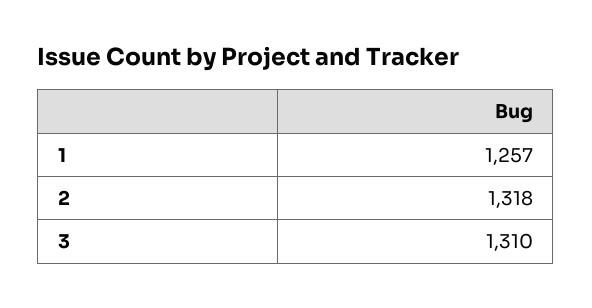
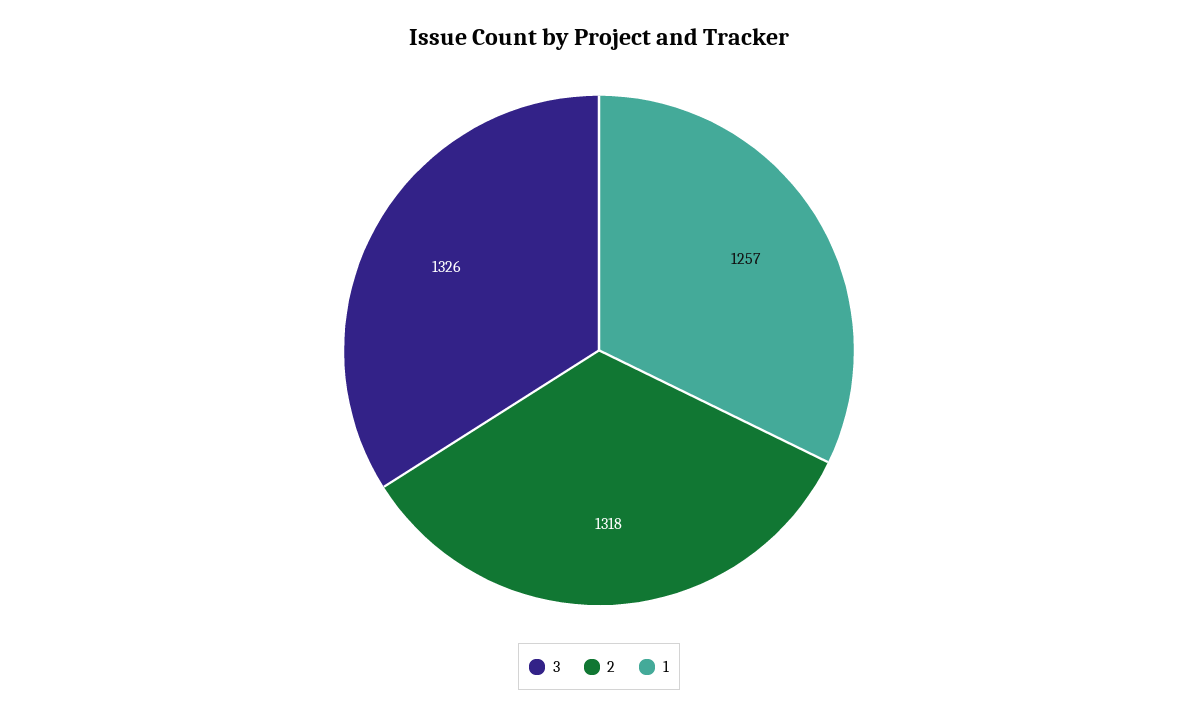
  {
    "1": 1257,
    "2": 1318,
-   "3": 1310
+   "3": 1326
  }

